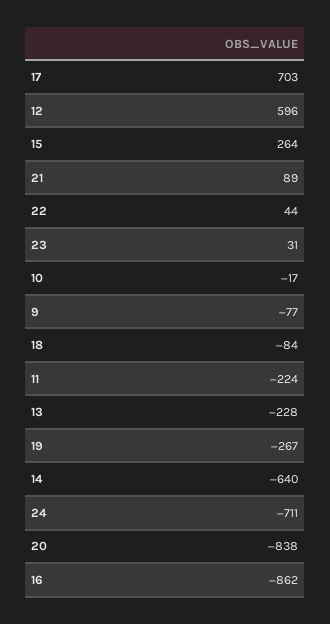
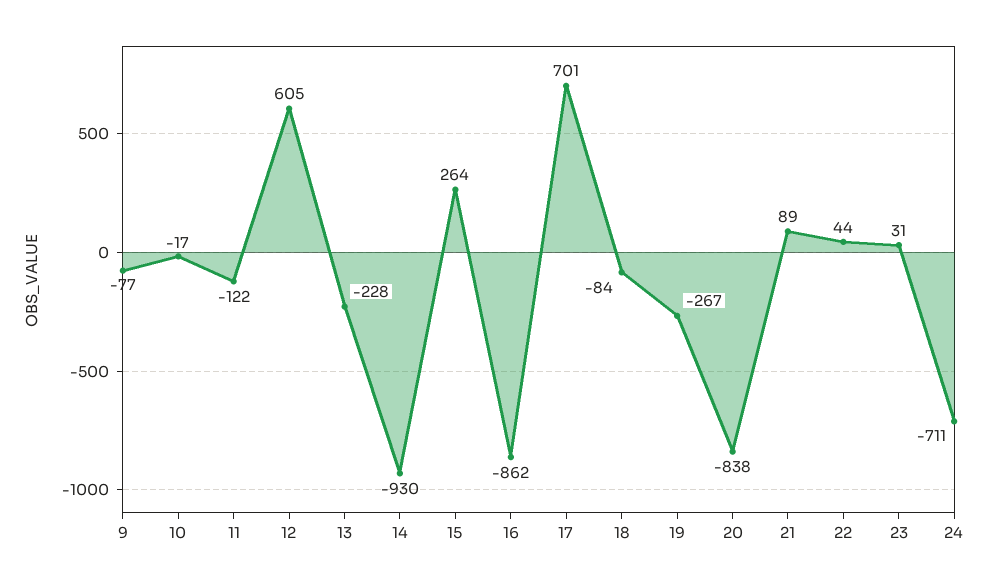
  {
-   "17": 703,
+   "17": 701,
-   "12": 596,
+   "12": 605,
    "15": 264,
    "21": 89,
    "22": 44,
    "23": 31,
    "10": -17,
    "9": -77,
    "18": -84,
-   "11": -224,
+   "11": -122,
    "13": -228,
    "19": -267,
-   "14": -640,
+   "14": -930,
    "24": -711,
    "20": -838,
    "16": -862
  }

